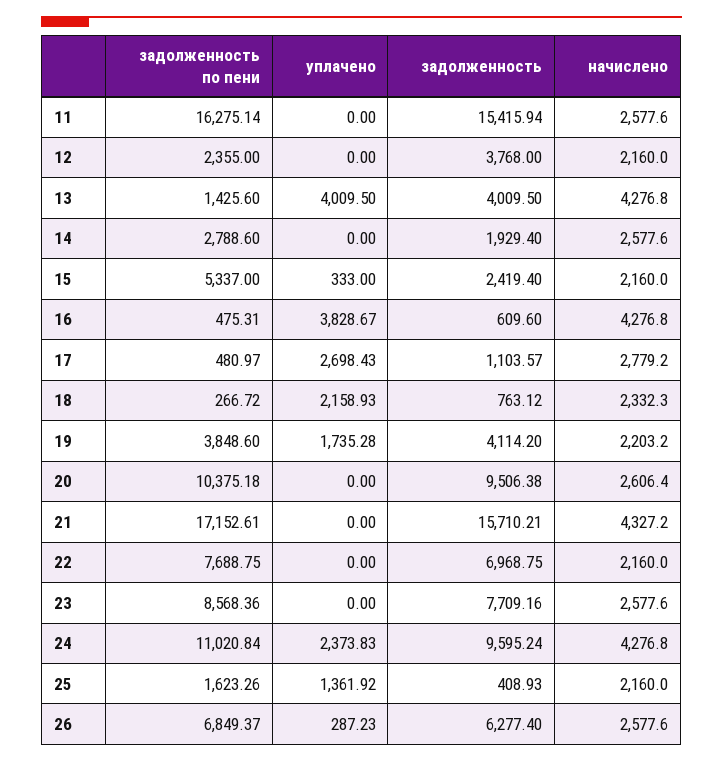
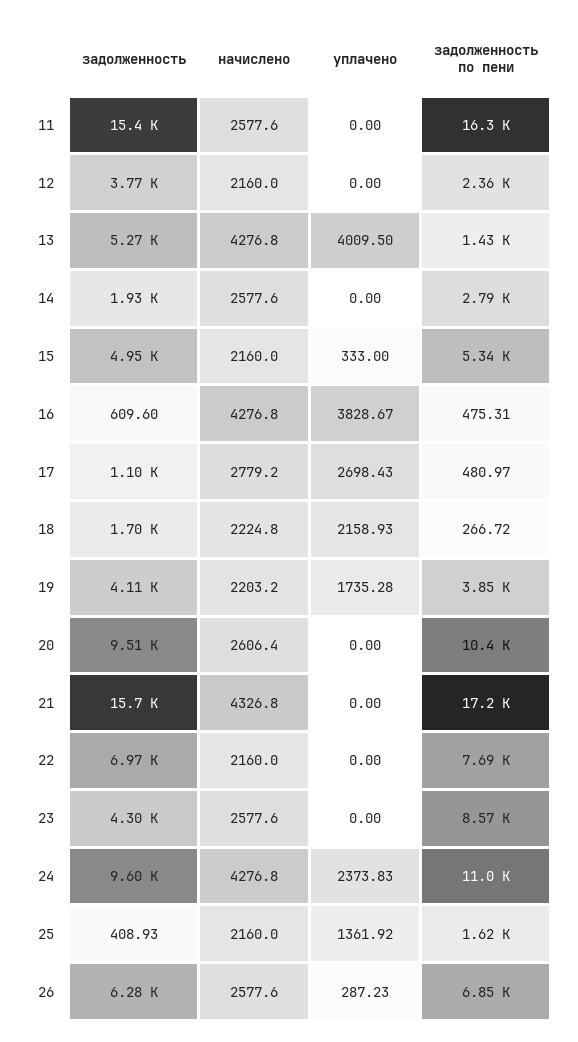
  {
    "задолженность по пени": {
      "11": 16275.14,
      "12": 2355,
      "13": 1425.6,
      "14": 2788.6,
      "15": 5337,
      "16": 475.31,
      "17": 480.97,
      "18": 266.72,
      "19": 3848.6,
      "20": 10375.18,
      "21": 17152.61,
      "22": 7688.75,
      "23": 8568.36,
      "24": 11020.84,
      "25": 1623.26,
      "26": 6849.37
    },
    "уплачено": {
      "11": 0,
      "12": 0,
      "13": 4009.5,
      "14": 0,
      "15": 333,
      "16": 3828.67,
      "17": 2698.43,
      "18": 2158.93,
      "19": 1735.28,
      "20": 0,
      "21": 0,
      "22": 0,
      "23": 0,
      "24": 2373.83,
      "25": 1361.92,
      "26": 287.23
    },
    "задолженность": {
      "11": 15415.94,
      "12": 3768,
-     "13": 4009.5,
+     "13": 5270,
      "14": 1929.4,
-     "15": 2419.4,
+     "15": 4950,
      "16": 609.6,
      "17": 1103.57,
-     "18": 763.12,
+     "18": 1700,
      "19": 4114.2,
      "20": 9506.38,
      "21": 15710.21,
      "22": 6968.75,
-     "23": 7709.16,
+     "23": 4300,
      "24": 9595.24,
      "25": 408.93,
      "26": 6277.4
    },
    "начислено": {
      "11": 2577.6,
      "12": 2160,
      "13": 4276.8,
      "14": 2577.6,
      "15": 2160,
      "16": 4276.8,
      "17": 2779.2,
-     "18": 2332.3,
+     "18": 2224.8,
      "19": 2203.2,
      "20": 2606.4,
-     "21": 4327.2,
+     "21": 4326.8,
      "22": 2160,
      "23": 2577.6,
      "24": 4276.8,
      "25": 2160,
      "26": 2577.6
    }
  }

